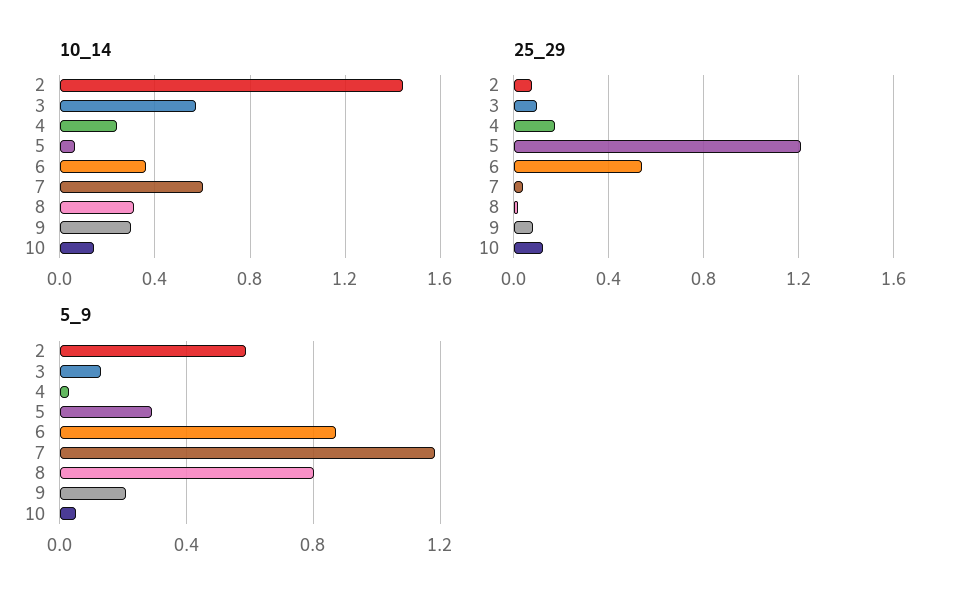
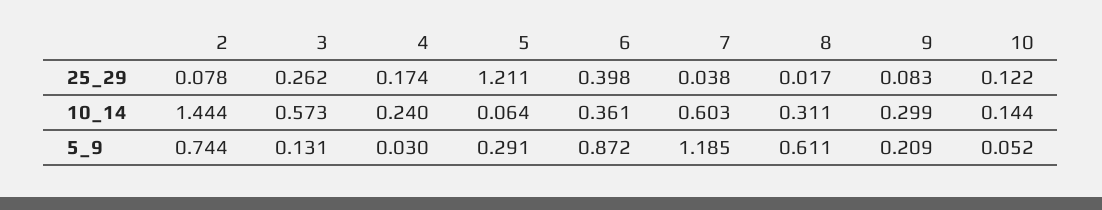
  {
    "10_14": {
      "2": 1.444,
      "3": 0.573,
      "4": 0.24,
      "5": 0.064,
      "6": 0.361,
      "7": 0.603,
      "8": 0.311,
      "9": 0.299,
      "10": 0.144
    },
    "25_29": {
      "2": 0.078,
-     "3": 0.1,
+     "3": 0.262,
      "4": 0.174,
      "5": 1.211,
-     "6": 0.55,
+     "6": 0.398,
      "7": 0.038,
      "8": 0.017,
      "9": 0.083,
      "10": 0.122
    },
    "5_9": {
-     "2": 0.6,
+     "2": 0.744,
      "3": 0.131,
      "4": 0.03,
      "5": 0.291,
      "6": 0.872,
      "7": 1.185,
-     "8": 0.8,
+     "8": 0.611,
      "9": 0.209,
      "10": 0.052
    }
  }

